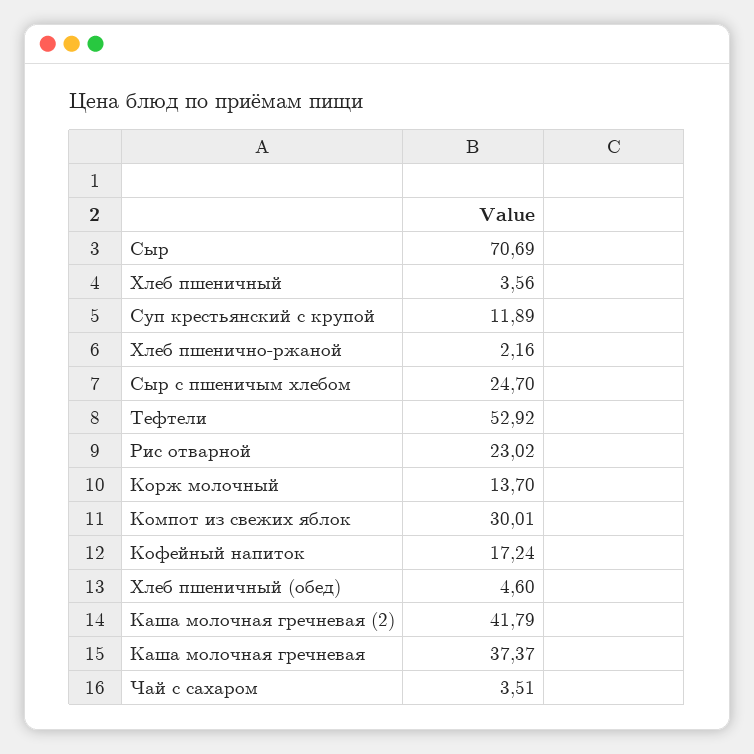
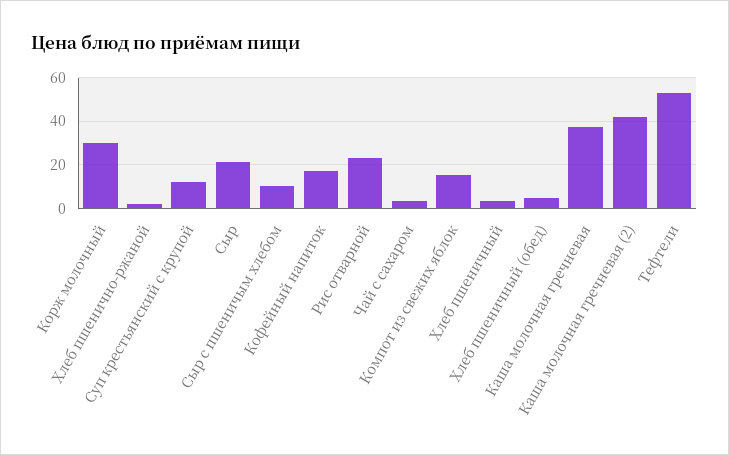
  {
-   "Сыр": 70.69,
+   "Сыр": 20,
    "Хлеб пшеничный": 3.56,
    "Суп крестьянский с крупой": 11.89,
    "Хлеб пшенично-ржаной": 2.16,
-   "Сыр с пшеничым хлебом": 24.7,
+   "Сыр с пшеничым хлебом": 10,
    "Тефтели": 52.92,
    "Рис отварной": 23.02,
-   "Корж молочный": 13.7,
+   "Корж молочный": 30,
-   "Компот из свежих яблок": 30.01,
+   "Компот из свежих яблок": 15,
    "Кофейный напиток": 17.24,
    "Хлеб пшеничный (обед)": 4.6,
    "Каша молочная гречневая (2)": 41.79,
    "Каша молочная гречневая": 37.37,
    "Чай с сахаром": 3.51
  }

